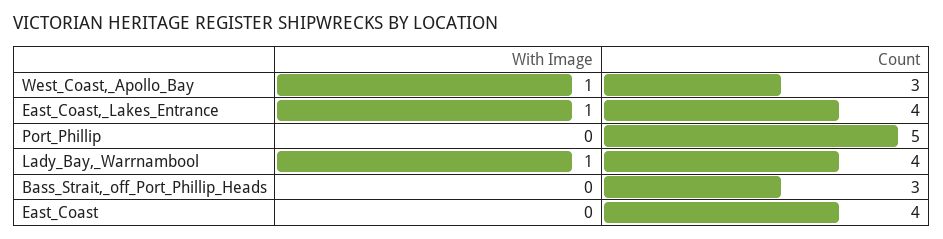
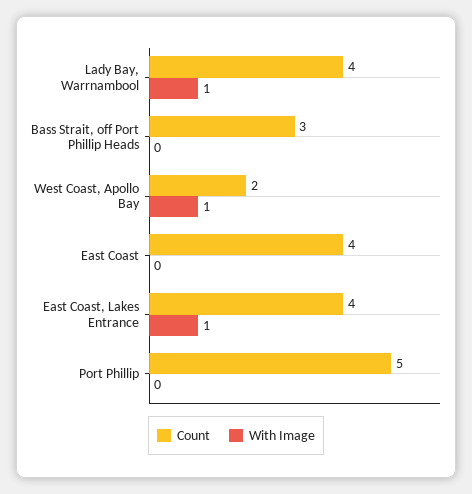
  {
    "With Image": {
      "West_Coast,_Apollo_Bay": 1,
      "East_Coast,_Lakes_Entrance": 1,
      "Port_Phillip": 0,
      "Lady_Bay,_Warrnambool": 1,
      "Bass_Strait,_off_Port_Phillip_Heads": 0,
      "East_Coast": 0
    },
    "Count": {
-     "West_Coast,_Apollo_Bay": 3,
+     "West_Coast,_Apollo_Bay": 2,
      "East_Coast,_Lakes_Entrance": 4,
      "Port_Phillip": 5,
      "Lady_Bay,_Warrnambool": 4,
      "Bass_Strait,_off_Port_Phillip_Heads": 3,
      "East_Coast": 4
    }
  }

